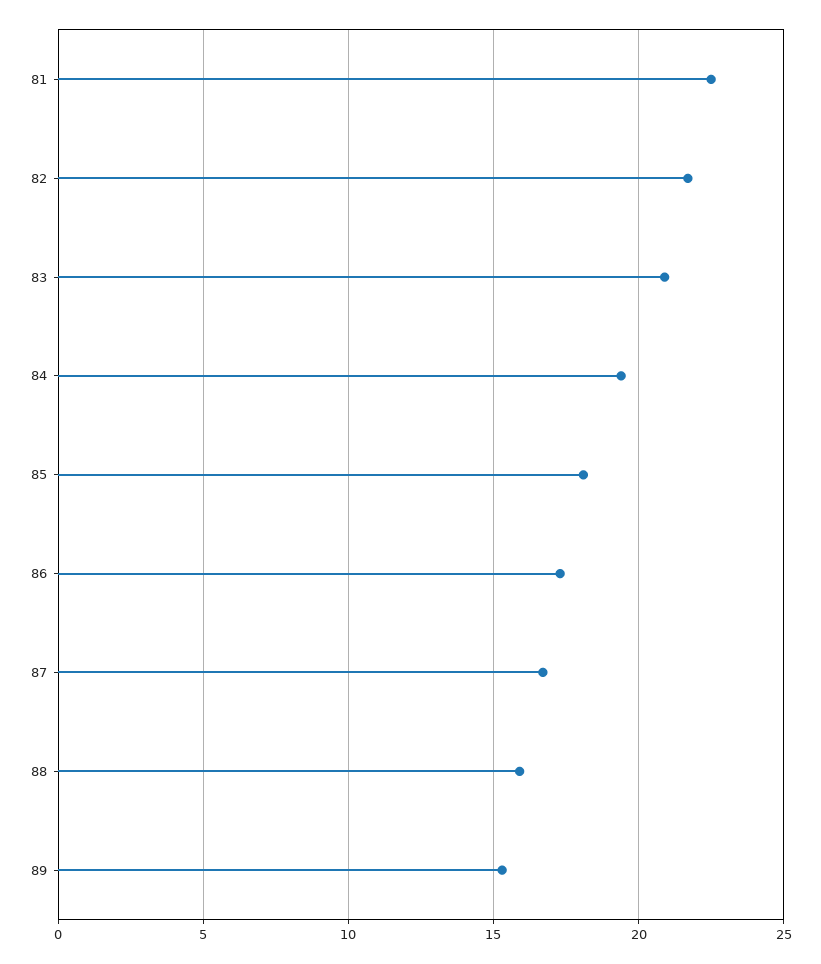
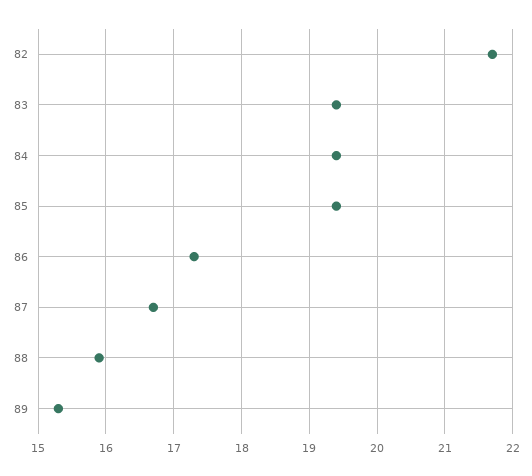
  {
-   "81": 22.5,
    "82": 21.7,
-   "83": 21,
+   "83": 19.4,
    "84": 19.4,
-   "85": 18,
+   "85": 19.4,
    "86": 17.3,
    "87": 16.7,
    "88": 15.9,
    "89": 15.3
  }

